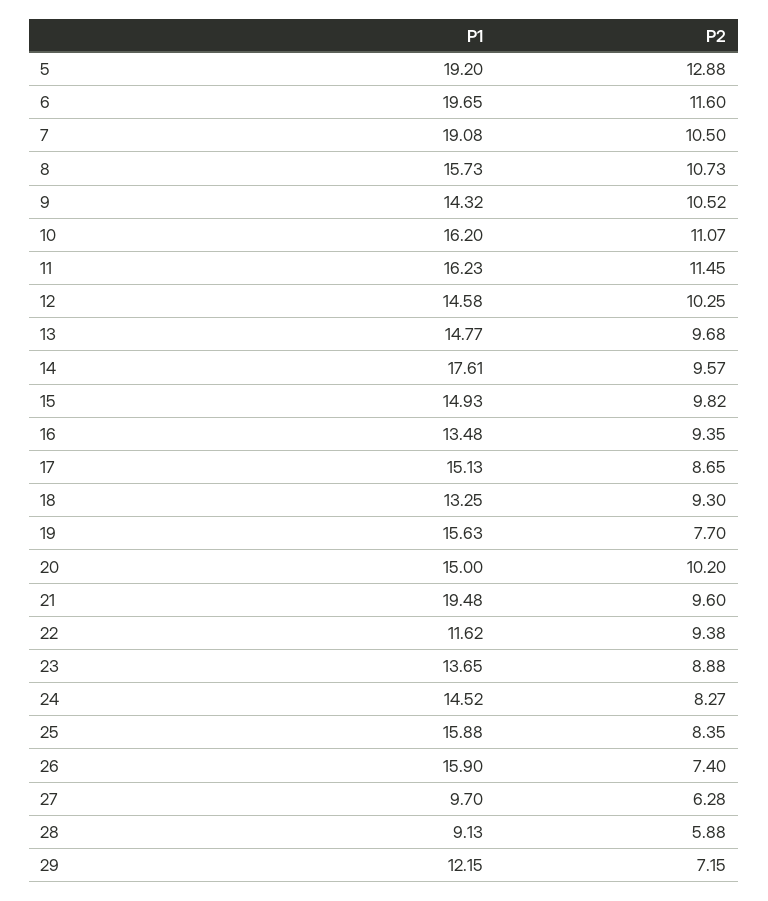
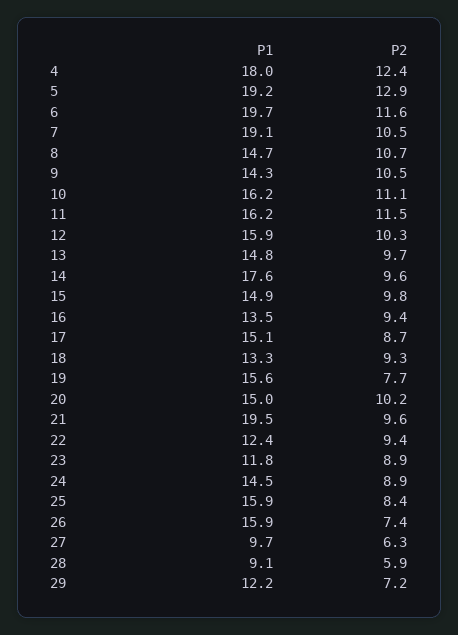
  {
    "P1": {
      "5": 19.2,
      "6": 19.65,
      "7": 19.08,
-     "8": 15.73,
+     "8": 14.7,
      "9": 14.32,
      "10": 16.2,
      "11": 16.23,
-     "12": 14.58,
+     "12": 15.9,
      "13": 14.77,
      "14": 17.61,
      "15": 14.93,
      "16": 13.48,
      "17": 15.13,
      "18": 13.25,
      "19": 15.63,
      "20": 15,
      "21": 19.48,
-     "22": 11.62,
+     "22": 12.4,
-     "23": 13.65,
+     "23": 11.8,
      "24": 14.52,
      "25": 15.88,
      "26": 15.9,
      "27": 9.7,
      "28": 9.13,
-     "29": 12.15
+     "29": 12.15,
+     "4": 18
    },
    "P2": {
      "5": 12.88,
      "6": 11.6,
      "7": 10.5,
      "8": 10.73,
      "9": 10.52,
      "10": 11.07,
      "11": 11.45,
      "12": 10.25,
      "13": 9.68,
      "14": 9.57,
      "15": 9.82,
      "16": 9.35,
      "17": 8.65,
      "18": 9.3,
      "19": 7.7,
      "20": 10.2,
      "21": 9.6,
      "22": 9.38,
      "23": 8.88,
-     "24": 8.27,
+     "24": 8.9,
      "25": 8.35,
      "26": 7.4,
      "27": 6.28,
      "28": 5.88,
-     "29": 7.15
+     "29": 7.15,
+     "4": 12.4
    }
  }

